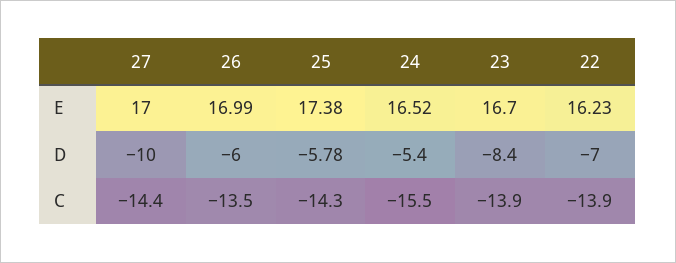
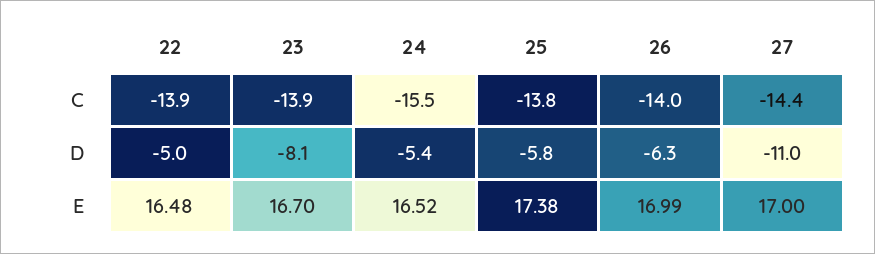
  {
    "27": {
      "E": 17,
-     "D": -10,
+     "D": -11,
      "C": -14.4
    },
    "26": {
      "E": 16.99,
-     "D": -6,
+     "D": -6.3,
-     "C": -13.5
+     "C": -14
    },
    "25": {
      "E": 17.38,
      "D": -5.78,
-     "C": -14.3
+     "C": -13.8
    },
    "24": {
      "E": 16.52,
      "D": -5.4,
      "C": -15.5
    },
    "23": {
      "E": 16.7,
-     "D": -8.4,
+     "D": -8.1,
      "C": -13.9
    },
    "22": {
-     "E": 16.23,
+     "E": 16.48,
-     "D": -7,
+     "D": -5,
      "C": -13.9
    }
  }

